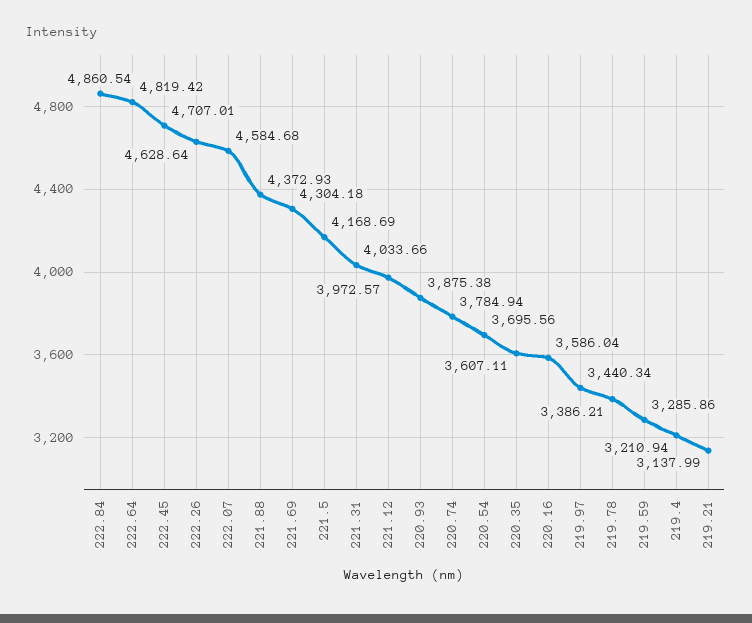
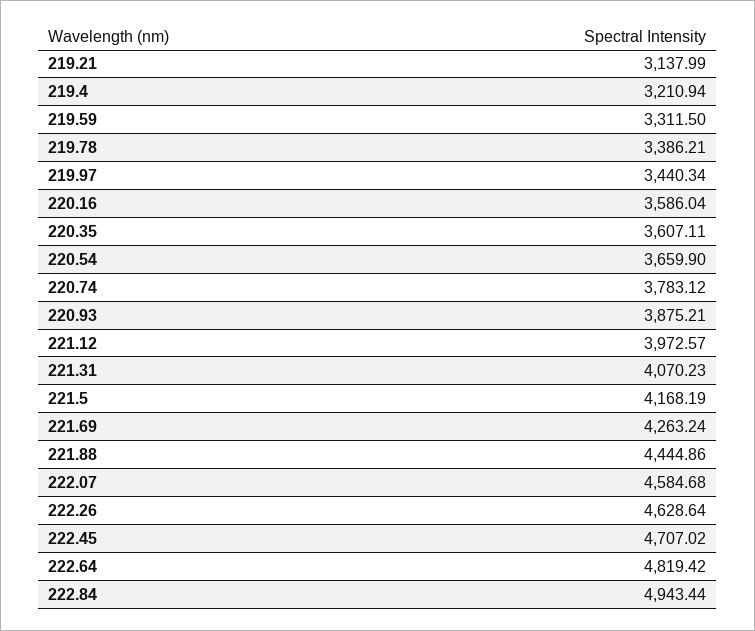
  {
-   "222.84": 4860.54,
+   "222.84": 4943.44,
    "222.64": 4819.42,
-   "222.45": 4707.01,
+   "222.45": 4707.02,
    "222.26": 4628.64,
    "222.07": 4584.68,
-   "221.88": 4372.93,
+   "221.88": 4444.86,
-   "221.69": 4304.18,
+   "221.69": 4263.24,
-   "221.5": 4168.69,
+   "221.5": 4168.19,
-   "221.31": 4033.66,
+   "221.31": 4070.23,
    "221.12": 3972.57,
-   "220.93": 3875.38,
+   "220.93": 3875.21,
-   "220.74": 3784.94,
+   "220.74": 3783.12,
-   "220.54": 3695.56,
+   "220.54": 3659.9,
    "220.35": 3607.11,
    "220.16": 3586.04,
    "219.97": 3440.34,
    "219.78": 3386.21,
-   "219.59": 3285.86,
+   "219.59": 3311.5,
    "219.4": 3210.94,
    "219.21": 3137.99
  }

